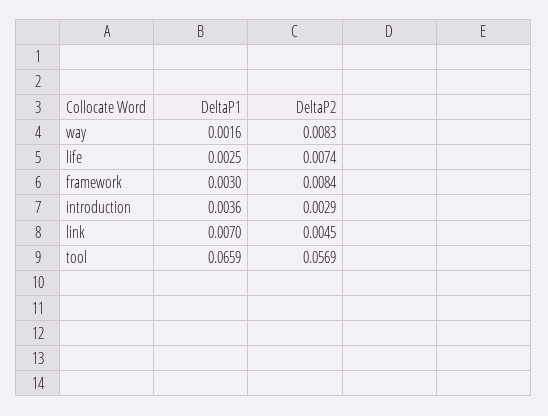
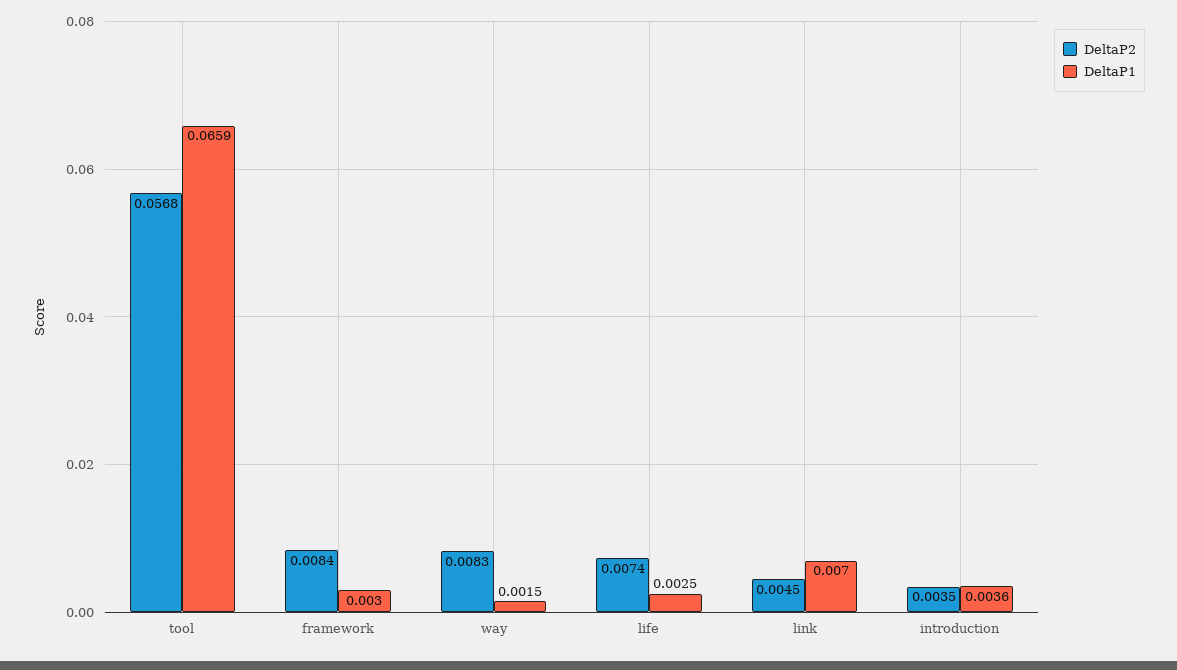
  {
    "DeltaP1": {
-     "way": 0.0016,
+     "way": 0.0015,
      "life": 0.0025,
      "framework": 0.003,
      "introduction": 0.0036,
      "link": 0.007,
      "tool": 0.0659
    },
    "DeltaP2": {
      "way": 0.0083,
      "life": 0.0074,
      "framework": 0.0084,
-     "introduction": 0.0029,
+     "introduction": 0.0035,
      "link": 0.0045,
-     "tool": 0.0569
+     "tool": 0.0568
    }
  }

